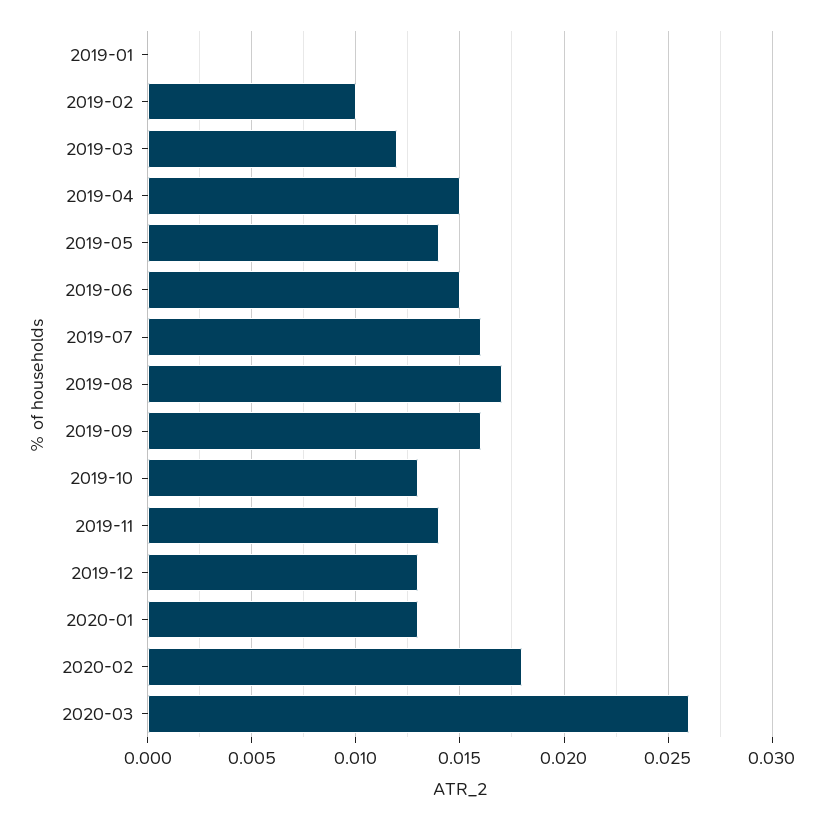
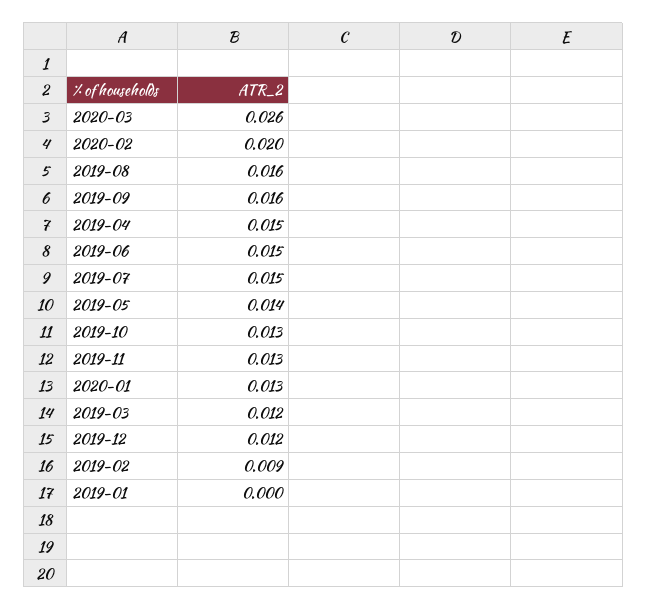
  {
    "2019-01": 0,
-   "2019-02": 0.01,
+   "2019-02": 0.009,
    "2019-03": 0.012,
    "2019-04": 0.015,
    "2019-05": 0.014,
    "2019-06": 0.015,
-   "2019-07": 0.016,
+   "2019-07": 0.015,
-   "2019-08": 0.017,
+   "2019-08": 0.016,
    "2019-09": 0.016,
    "2019-10": 0.013,
-   "2019-11": 0.014,
+   "2019-11": 0.013,
-   "2019-12": 0.013,
+   "2019-12": 0.012,
    "2020-01": 0.013,
-   "2020-02": 0.018,
+   "2020-02": 0.02,
    "2020-03": 0.026
  }

